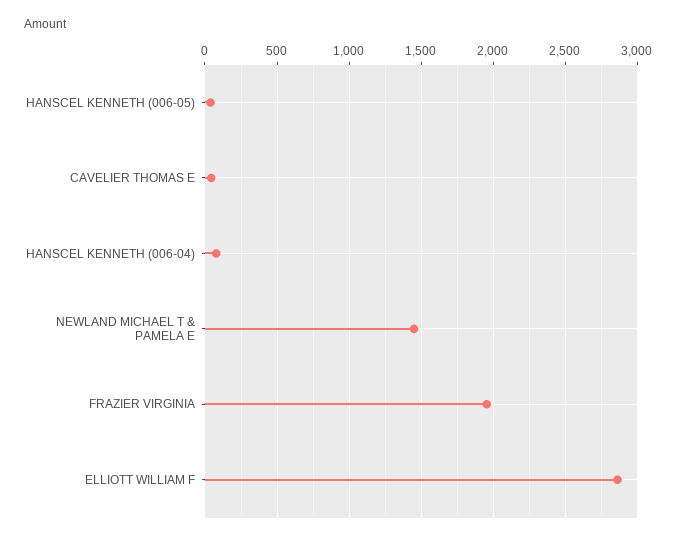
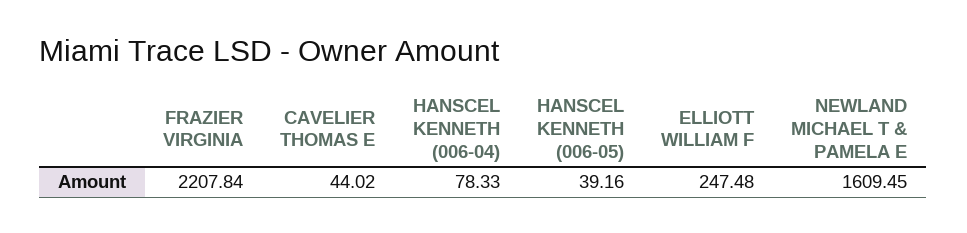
  {
    "HANSCEL KENNETH (006-05)": 39.16,
    "CAVELIER THOMAS E": 44.02,
    "HANSCEL KENNETH (006-04)": 78.33,
-   "NEWLAND MICHAEL T & PAMELA E": 1450,
+   "NEWLAND MICHAEL T & PAMELA E": 1609.45,
-   "FRAZIER VIRGINIA": 1950,
+   "FRAZIER VIRGINIA": 2207.84,
-   "ELLIOTT WILLIAM F": 2850
+   "ELLIOTT WILLIAM F": 247.48
  }

